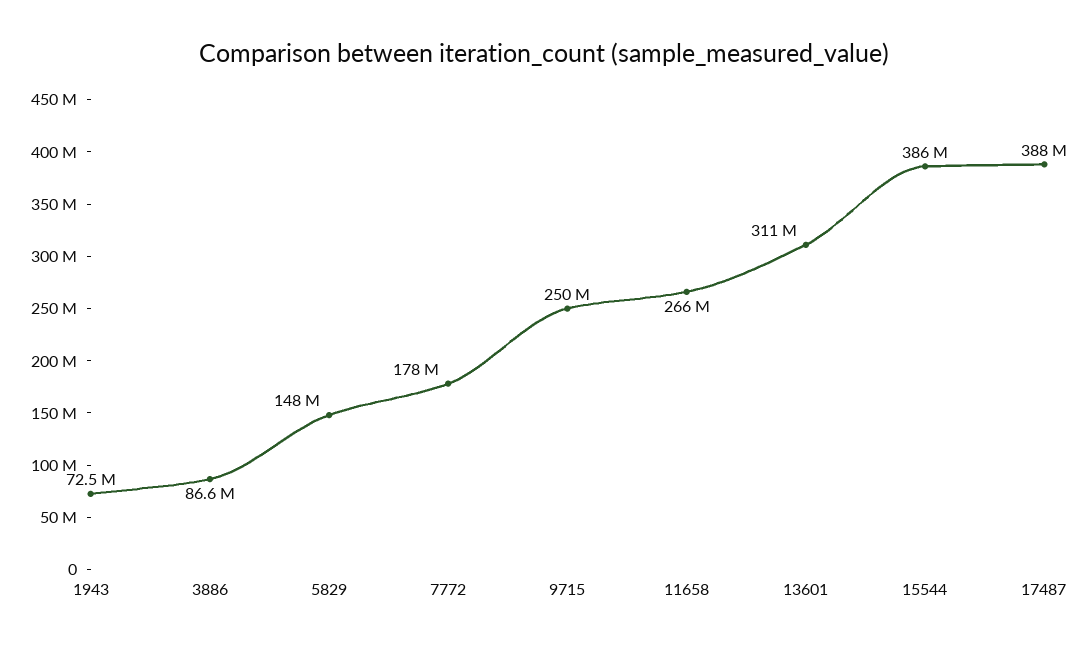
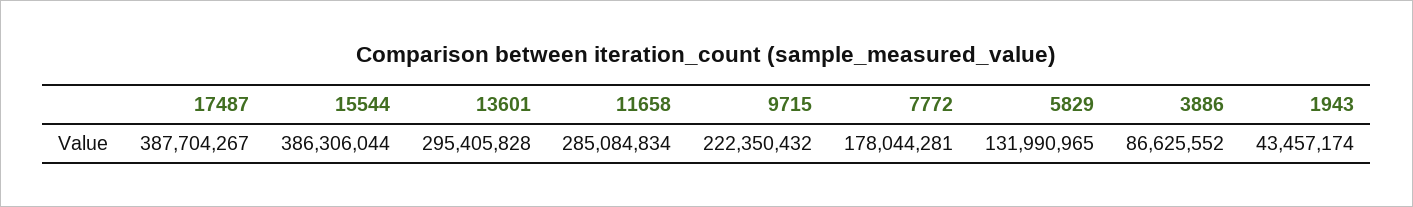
  {
-   "1943": 72500000,
+   "1943": 43457174,
    "3886": 86625552,
-   "5829": 148000000,
+   "5829": 131990965,
    "7772": 178044281,
-   "9715": 250000000,
+   "9715": 222350432,
-   "11658": 266000000,
+   "11658": 285084834,
-   "13601": 311000000,
+   "13601": 295405828,
    "15544": 386306044,
    "17487": 387704267
  }

